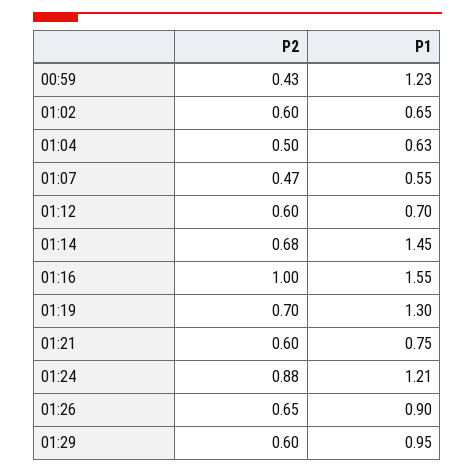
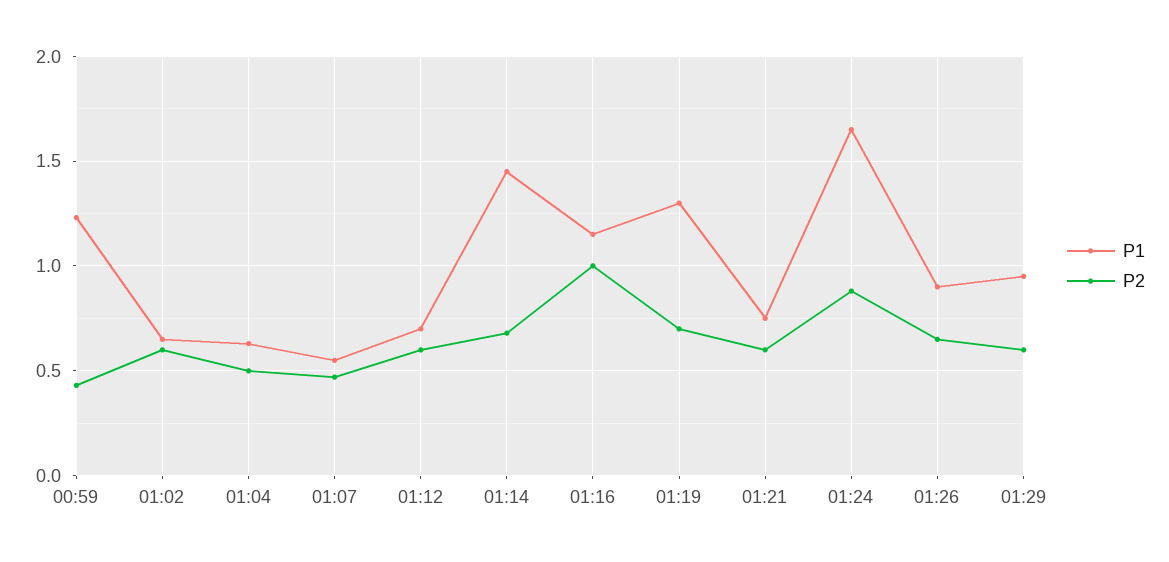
  {
    "P2": {
      "00:59": 0.43,
      "01:02": 0.6,
      "01:04": 0.5,
      "01:07": 0.47,
      "01:12": 0.6,
      "01:14": 0.68,
      "01:16": 1,
      "01:19": 0.7,
      "01:21": 0.6,
      "01:24": 0.88,
      "01:26": 0.65,
      "01:29": 0.6
    },
    "P1": {
      "00:59": 1.23,
      "01:02": 0.65,
      "01:04": 0.63,
      "01:07": 0.55,
      "01:12": 0.7,
      "01:14": 1.45,
-     "01:16": 1.55,
+     "01:16": 1.15,
      "01:19": 1.3,
      "01:21": 0.75,
-     "01:24": 1.21,
+     "01:24": 1.65,
      "01:26": 0.9,
      "01:29": 0.95
    }
  }

